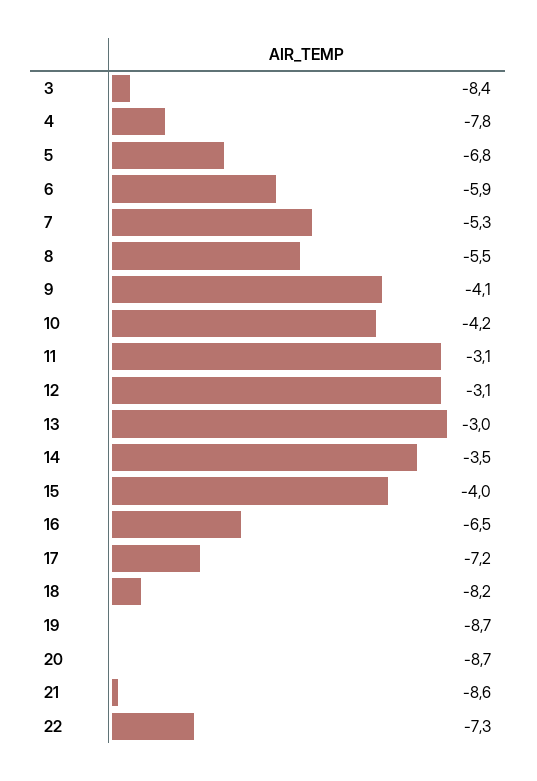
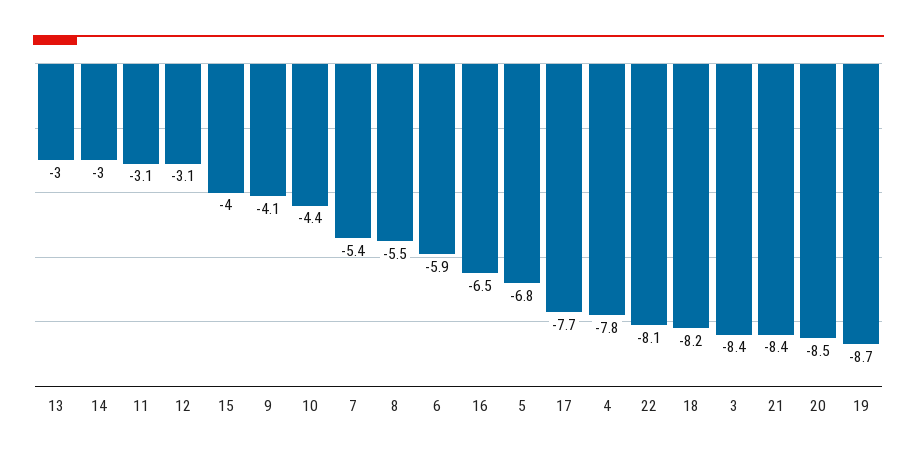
  {
    "3": -8.4,
    "4": -7.8,
    "5": -6.8,
    "6": -5.9,
-   "7": -5.3,
+   "7": -5.4,
    "8": -5.5,
    "9": -4.1,
-   "10": -4.2,
+   "10": -4.4,
    "11": -3.1,
    "12": -3.1,
    "13": -3,
-   "14": -3.5,
+   "14": -3,
    "15": -4,
    "16": -6.5,
-   "17": -7.2,
+   "17": -7.7,
    "18": -8.2,
    "19": -8.7,
-   "20": -8.7,
+   "20": -8.5,
-   "21": -8.6,
+   "21": -8.4,
-   "22": -7.3
+   "22": -8.1
  }

